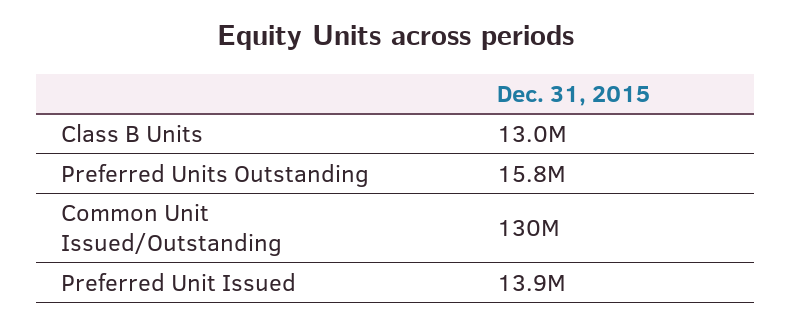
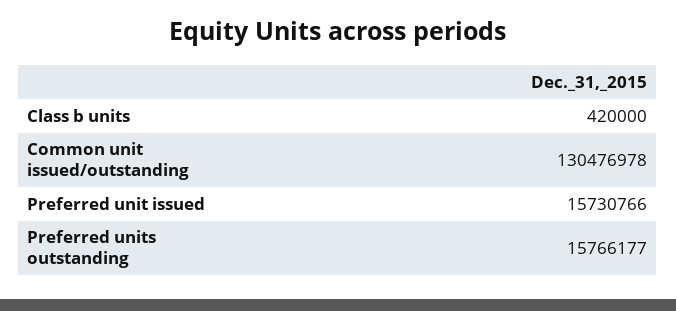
  {
-   "Class B Units": 13000000,
+   "Class B Units": 420000,
    "Preferred Units Outstanding": 15766177,
    "Common Unit Issued/Outstanding": 130476978,
-   "Preferred Unit Issued": 13900000
+   "Preferred Unit Issued": 15730766
  }

